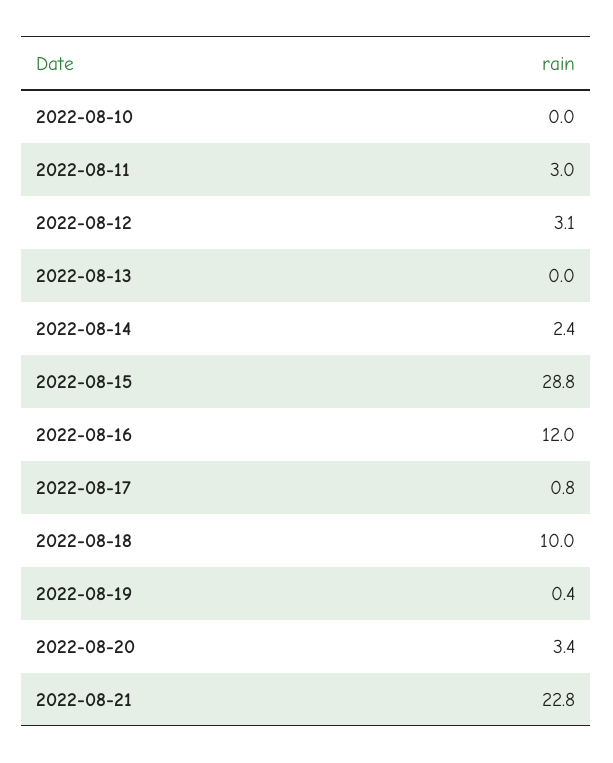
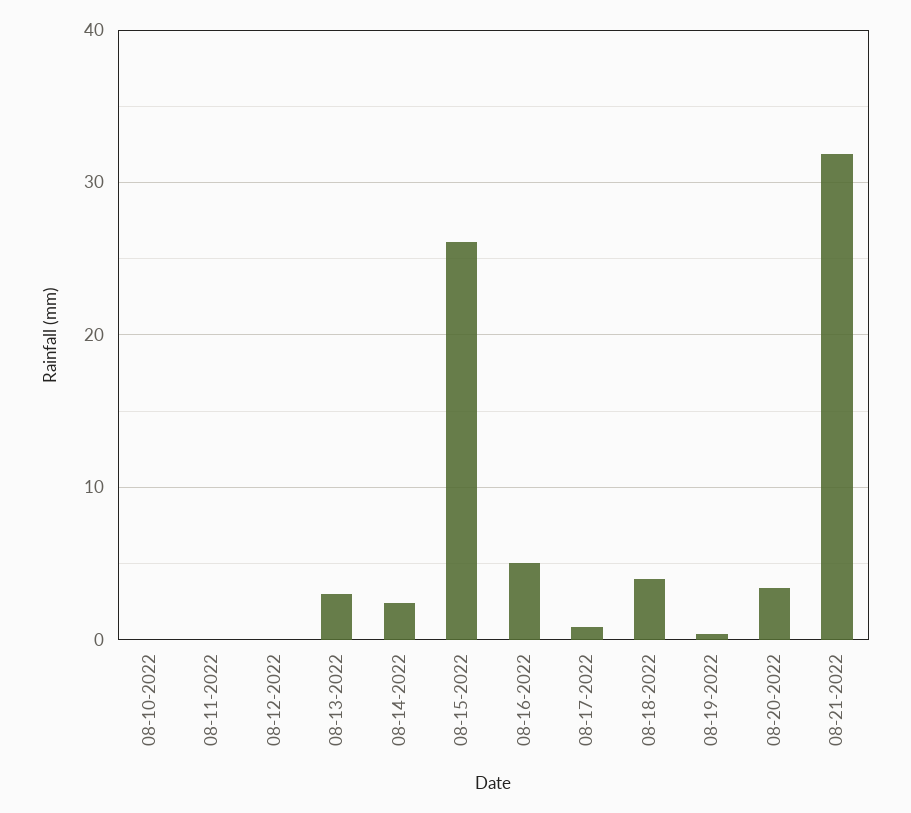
  {
    "2022-08-10": 0,
-   "2022-08-11": 3,
+   "2022-08-11": 0,
-   "2022-08-12": 3.1,
+   "2022-08-12": 0,
-   "2022-08-13": 0,
+   "2022-08-13": 3,
    "2022-08-14": 2.4,
-   "2022-08-15": 28.8,
+   "2022-08-15": 26,
-   "2022-08-16": 12,
+   "2022-08-16": 5,
    "2022-08-17": 0.8,
-   "2022-08-18": 10,
+   "2022-08-18": 4,
    "2022-08-19": 0.4,
    "2022-08-20": 3.4,
-   "2022-08-21": 22.8
+   "2022-08-21": 32
  }

